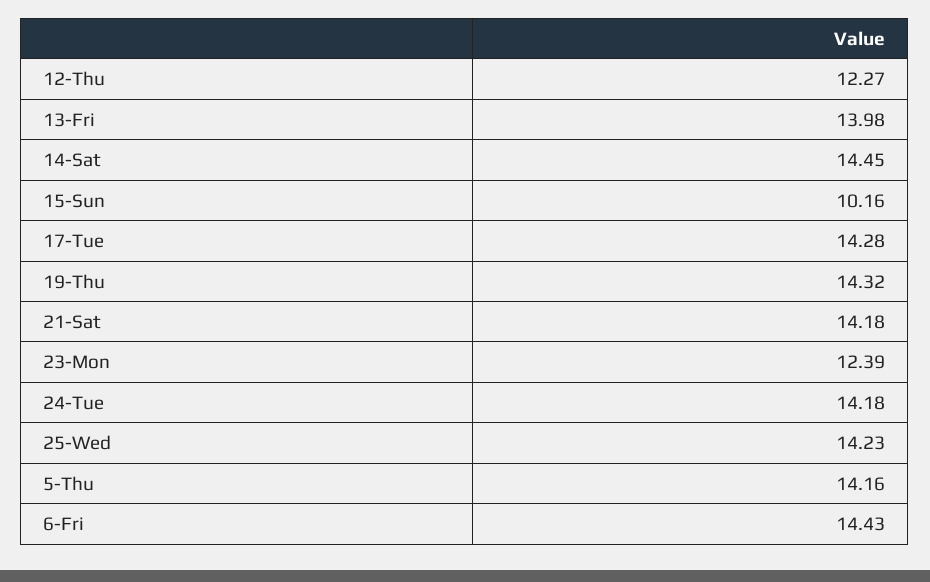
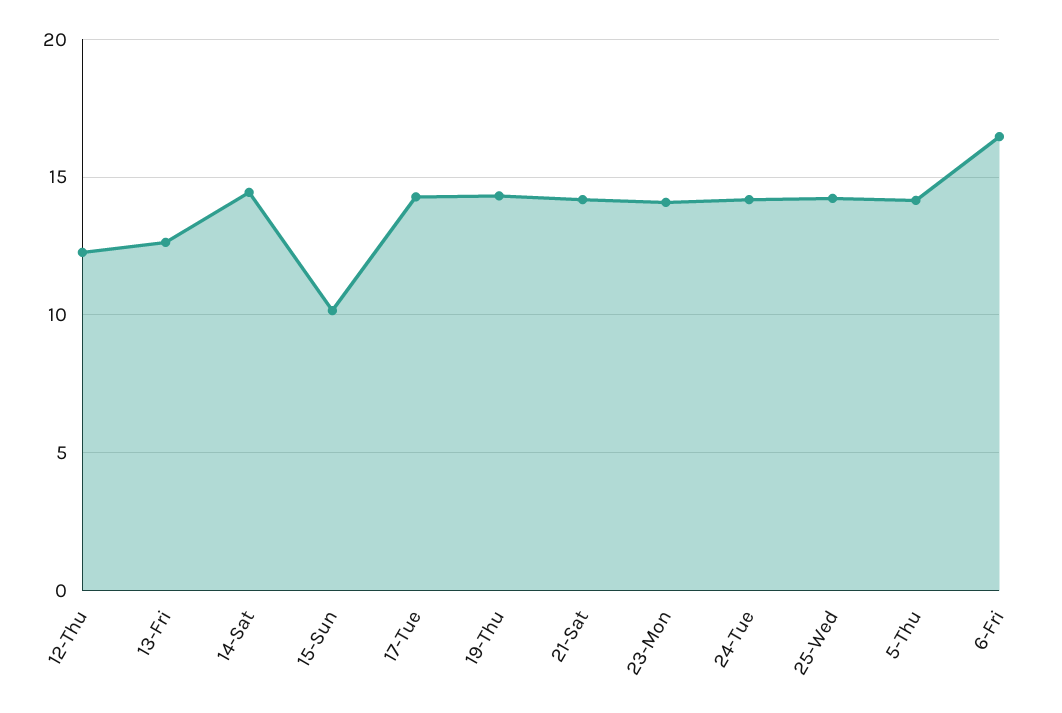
  {
    "12-Thu": 12.27,
-   "13-Fri": 13.98,
+   "13-Fri": 12.5,
    "14-Sat": 14.45,
    "15-Sun": 10.16,
    "17-Tue": 14.28,
    "19-Thu": 14.32,
    "21-Sat": 14.18,
-   "23-Mon": 12.39,
+   "23-Mon": 14,
    "24-Tue": 14.18,
    "25-Wed": 14.23,
    "5-Thu": 14.16,
-   "6-Fri": 14.43
+   "6-Fri": 16.5
  }

